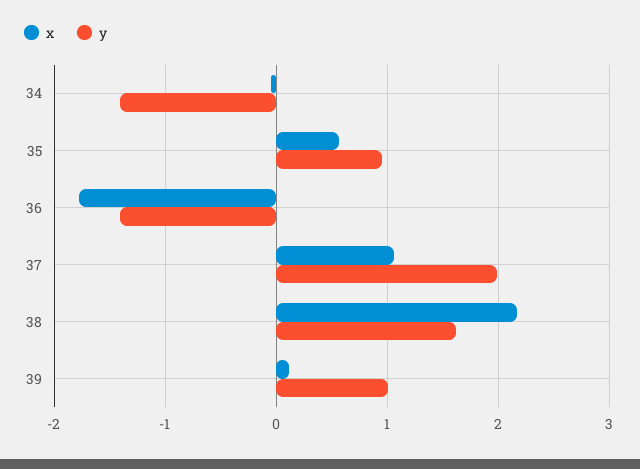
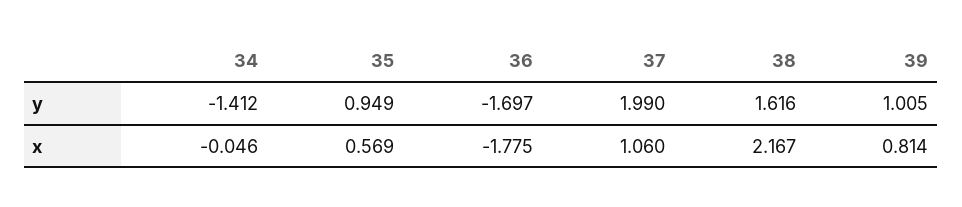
  {
    "x": {
      "34": -0.046,
      "35": 0.569,
      "36": -1.775,
      "37": 1.06,
      "38": 2.167,
-     "39": 0.1
+     "39": 0.814
    },
    "y": {
      "34": -1.412,
      "35": 0.949,
-     "36": -1.4,
+     "36": -1.697,
      "37": 1.99,
      "38": 1.616,
      "39": 1.005
    }
  }

